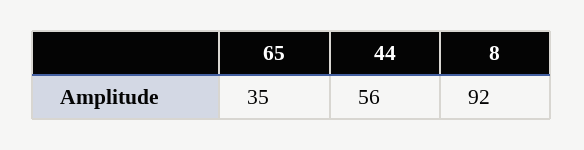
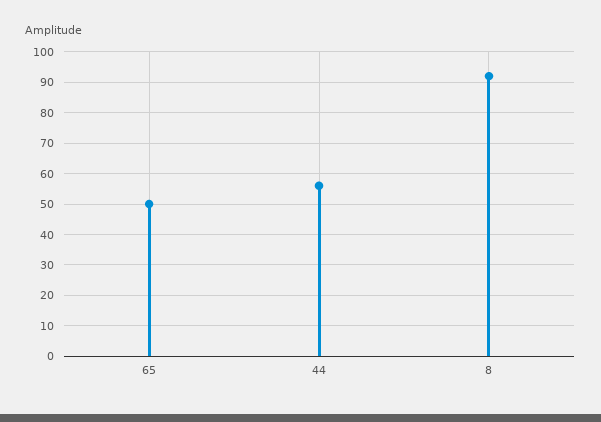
  {
-   "65": 35,
+   "65": 50,
    "44": 56,
    "8": 92
  }

